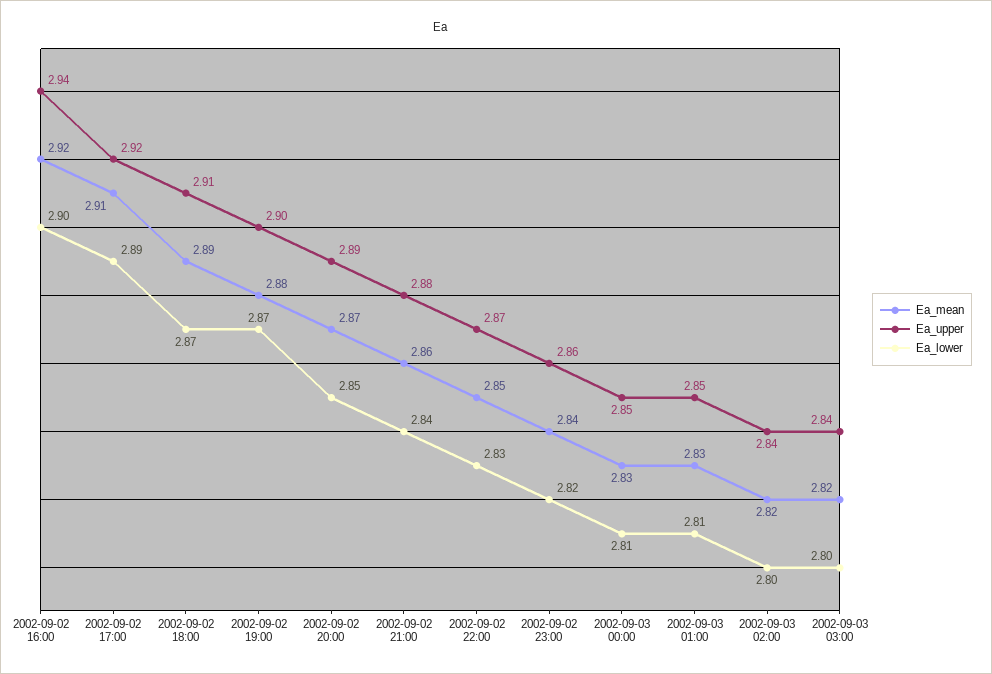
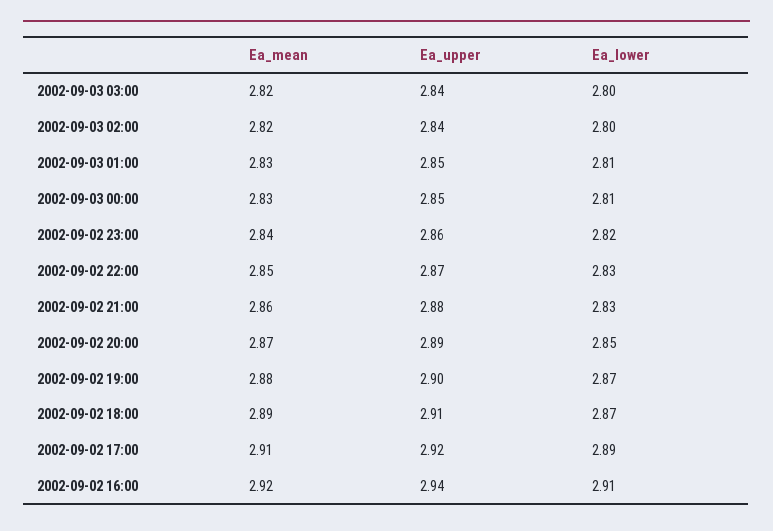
  {
    "Ea_mean": {
      "2002-09-02 16:00": 2.92,
      "2002-09-02 17:00": 2.91,
      "2002-09-02 18:00": 2.89,
      "2002-09-02 19:00": 2.88,
      "2002-09-02 20:00": 2.87,
      "2002-09-02 21:00": 2.86,
      "2002-09-02 22:00": 2.85,
      "2002-09-02 23:00": 2.84,
      "2002-09-03 00:00": 2.83,
      "2002-09-03 01:00": 2.83,
      "2002-09-03 02:00": 2.82,
      "2002-09-03 03:00": 2.82
    },
    "Ea_upper": {
      "2002-09-02 16:00": 2.94,
      "2002-09-02 17:00": 2.92,
      "2002-09-02 18:00": 2.91,
      "2002-09-02 19:00": 2.9,
      "2002-09-02 20:00": 2.89,
      "2002-09-02 21:00": 2.88,
      "2002-09-02 22:00": 2.87,
      "2002-09-02 23:00": 2.86,
      "2002-09-03 00:00": 2.85,
      "2002-09-03 01:00": 2.85,
      "2002-09-03 02:00": 2.84,
      "2002-09-03 03:00": 2.84
    },
    "Ea_lower": {
-     "2002-09-02 16:00": 2.9,
+     "2002-09-02 16:00": 2.91,
      "2002-09-02 17:00": 2.89,
      "2002-09-02 18:00": 2.87,
      "2002-09-02 19:00": 2.87,
      "2002-09-02 20:00": 2.85,
-     "2002-09-02 21:00": 2.84,
+     "2002-09-02 21:00": 2.83,
      "2002-09-02 22:00": 2.83,
      "2002-09-02 23:00": 2.82,
      "2002-09-03 00:00": 2.81,
      "2002-09-03 01:00": 2.81,
      "2002-09-03 02:00": 2.8,
      "2002-09-03 03:00": 2.8
    }
  }

